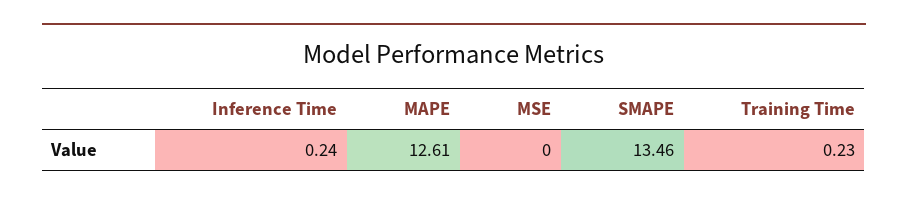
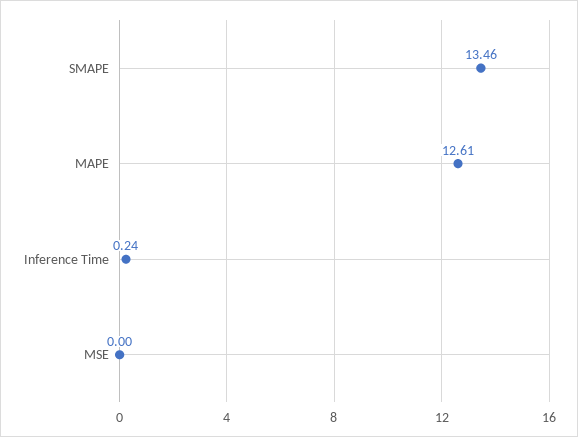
  {
    "Inference Time": 0.24,
    "MAPE": 12.61,
    "MSE": 0,
-   "SMAPE": 13.46,
+   "SMAPE": 13.46
-   "Training Time": 0.23
  }

